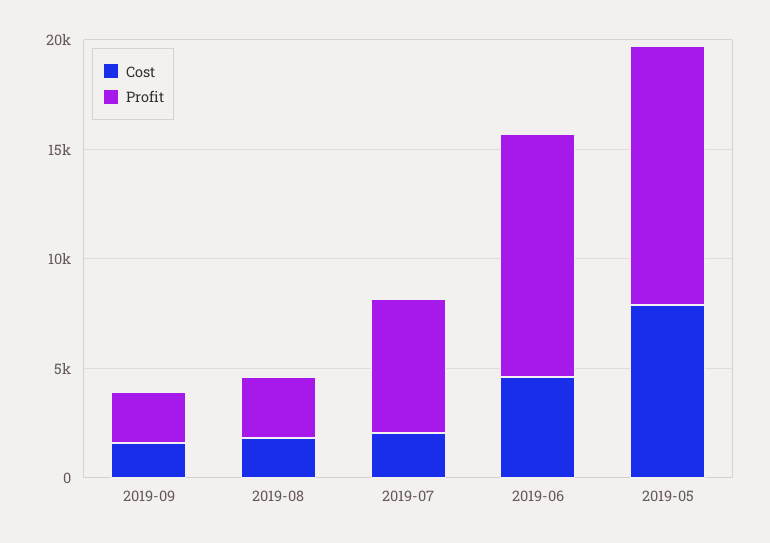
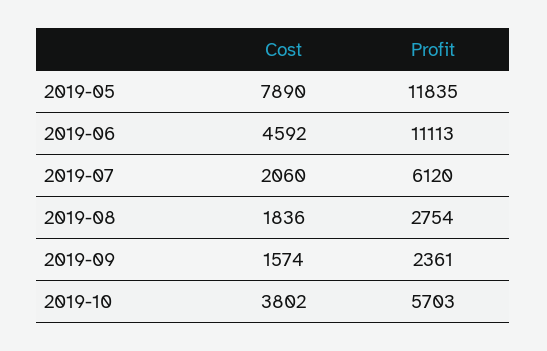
  {
    "Cost": {
      "2019-09": 1574,
      "2019-08": 1836,
      "2019-07": 2060,
      "2019-06": 4592,
-     "2019-05": 7890
+     "2019-05": 7890,
+     "2019-10": 3802
    },
    "Profit": {
      "2019-09": 2361,
      "2019-08": 2754,
      "2019-07": 6120,
      "2019-06": 11113,
-     "2019-05": 11835
+     "2019-05": 11835,
+     "2019-10": 5703
    }
  }

